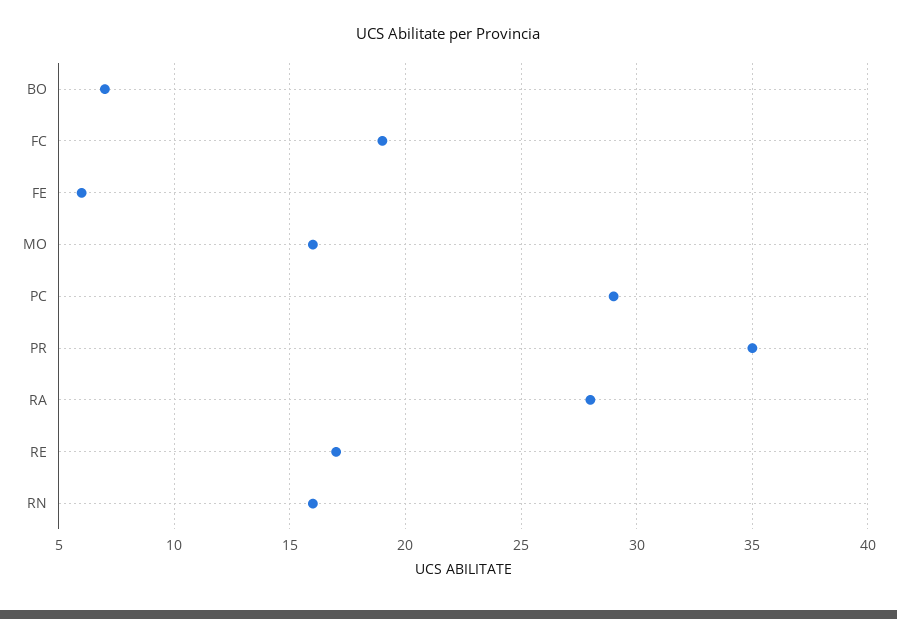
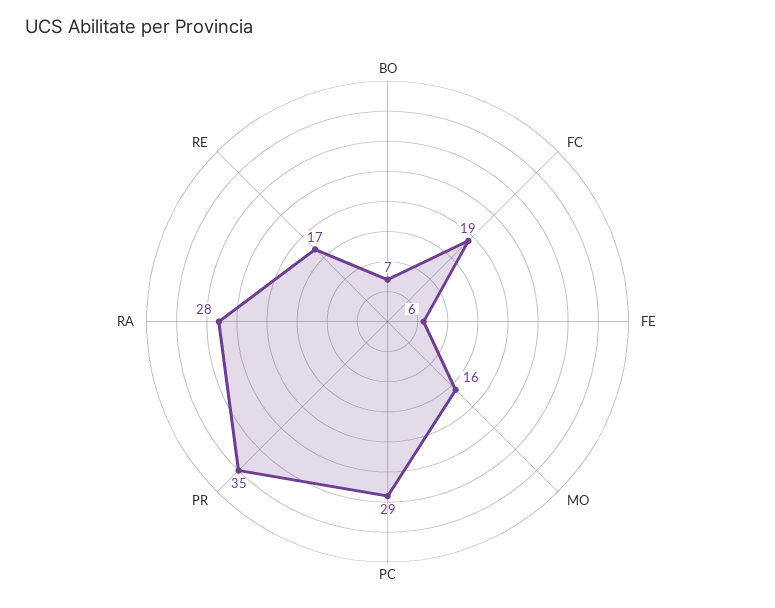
  {
    "BO": 7,
    "FC": 19,
    "FE": 6,
    "MO": 16,
    "PC": 29,
    "PR": 35,
    "RA": 28,
-   "RE": 17,
+   "RE": 17
-   "RN": 16
  }

